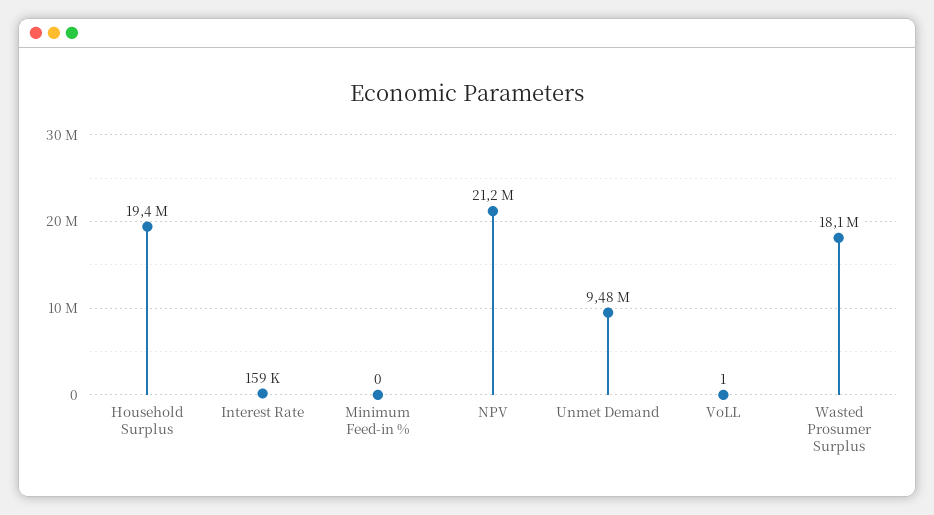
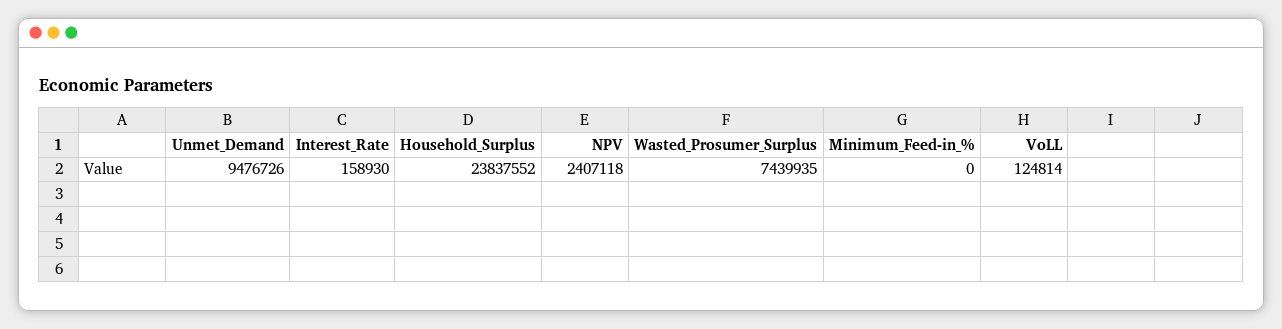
  {
-   "Household Surplus": 19400000,
+   "Household Surplus": 23837552,
    "Interest Rate": 158930,
    "Minimum Feed-in %": 0,
-   "NPV": 21200000,
+   "NPV": 2407118,
    "Unmet Demand": 9476726,
-   "VoLL": 1,
+   "VoLL": 124814,
-   "Wasted Prosumer Surplus": 18100000
+   "Wasted Prosumer Surplus": 7439935
  }

